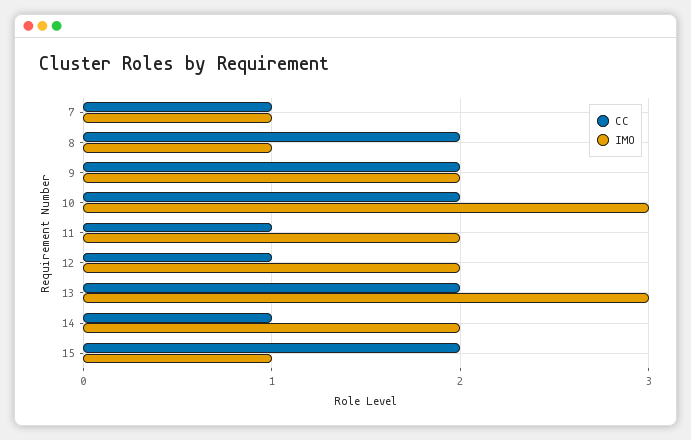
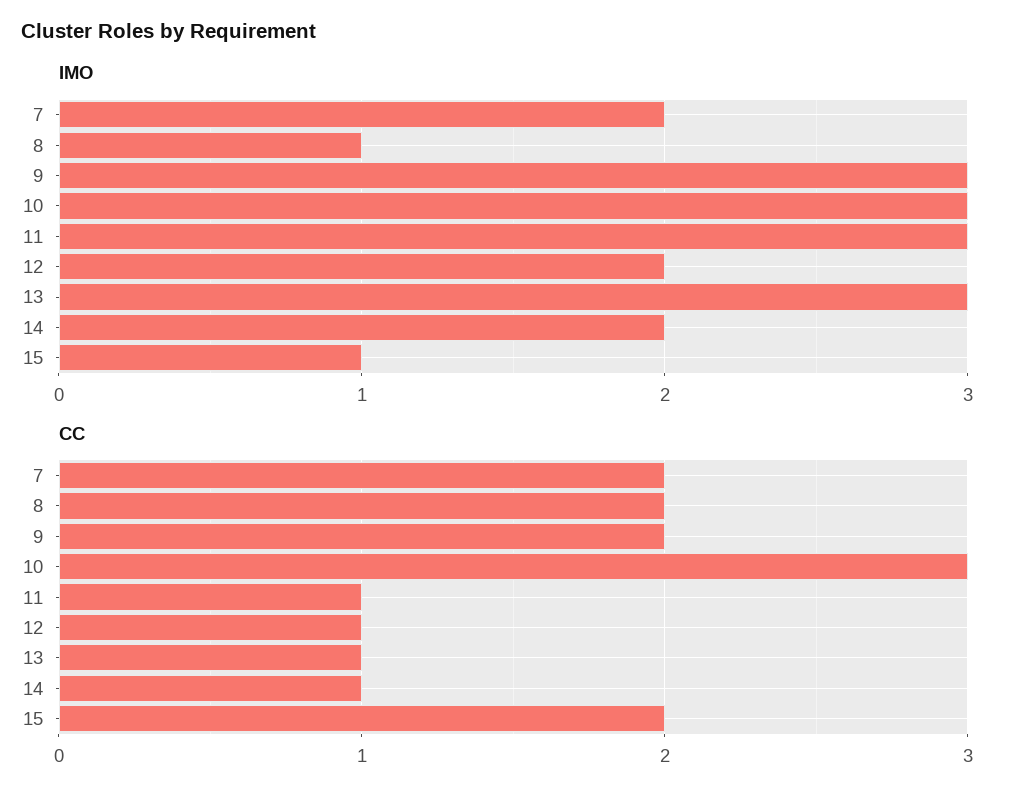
  {
    "CC": {
-     "7": 1,
+     "7": 2,
      "8": 2,
      "9": 2,
-     "10": 2,
+     "10": 3,
      "11": 1,
      "12": 1,
-     "13": 2,
+     "13": 1,
      "14": 1,
      "15": 2
    },
    "IMO": {
-     "7": 1,
+     "7": 2,
      "8": 1,
-     "9": 2,
+     "9": 3,
      "10": 3,
-     "11": 2,
+     "11": 3,
      "12": 2,
      "13": 3,
      "14": 2,
      "15": 1
    }
  }

